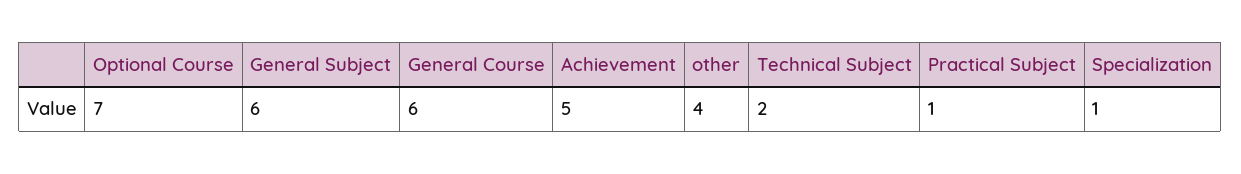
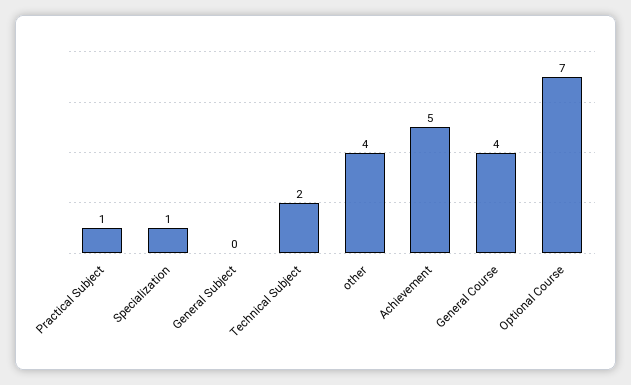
  {
    "Optional Course": 7,
-   "General Subject": 6,
+   "General Subject": 0,
-   "General Course": 6,
+   "General Course": 4,
    "Achievement": 5,
    "other": 4,
    "Technical Subject": 2,
    "Practical Subject": 1,
    "Specialization": 1
  }

